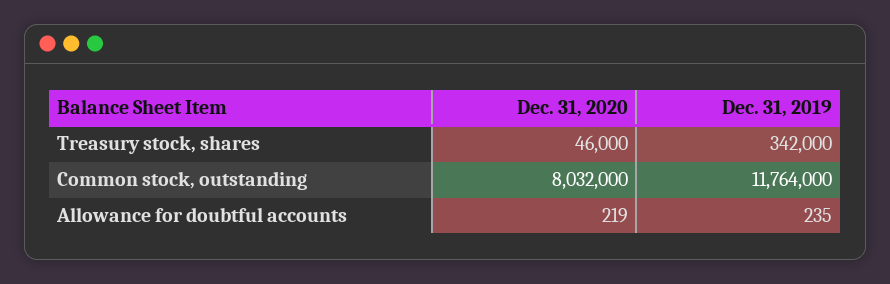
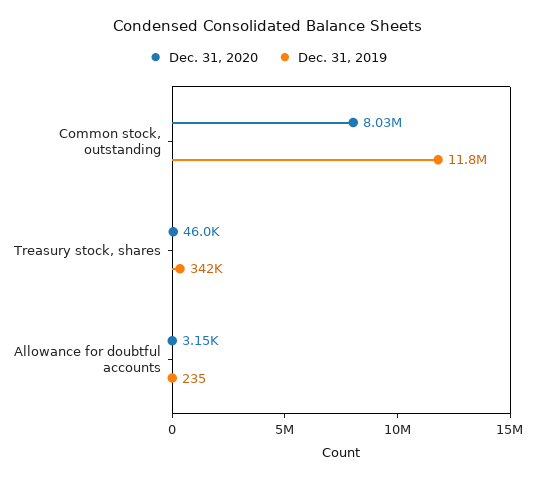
  {
    "Dec. 31, 2020": {
      "Treasury stock, shares": 46000,
      "Common stock, outstanding": 8032000,
-     "Allowance for doubtful accounts": 219
+     "Allowance for doubtful accounts": 3150
    },
    "Dec. 31, 2019": {
      "Treasury stock, shares": 342000,
      "Common stock, outstanding": 11764000,
      "Allowance for doubtful accounts": 235
    }
  }

